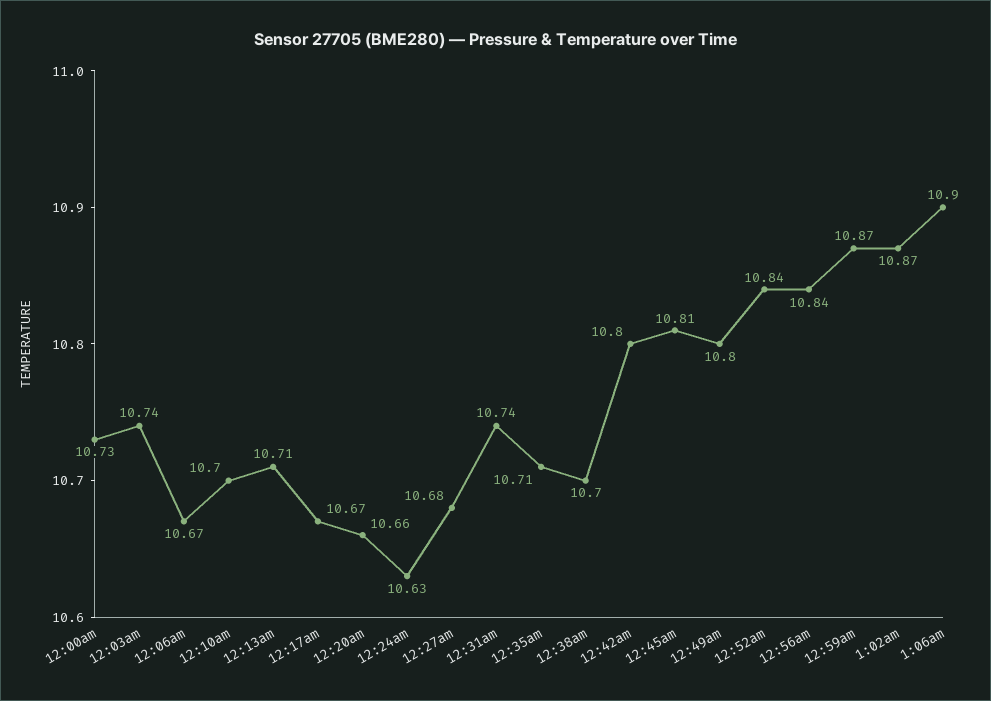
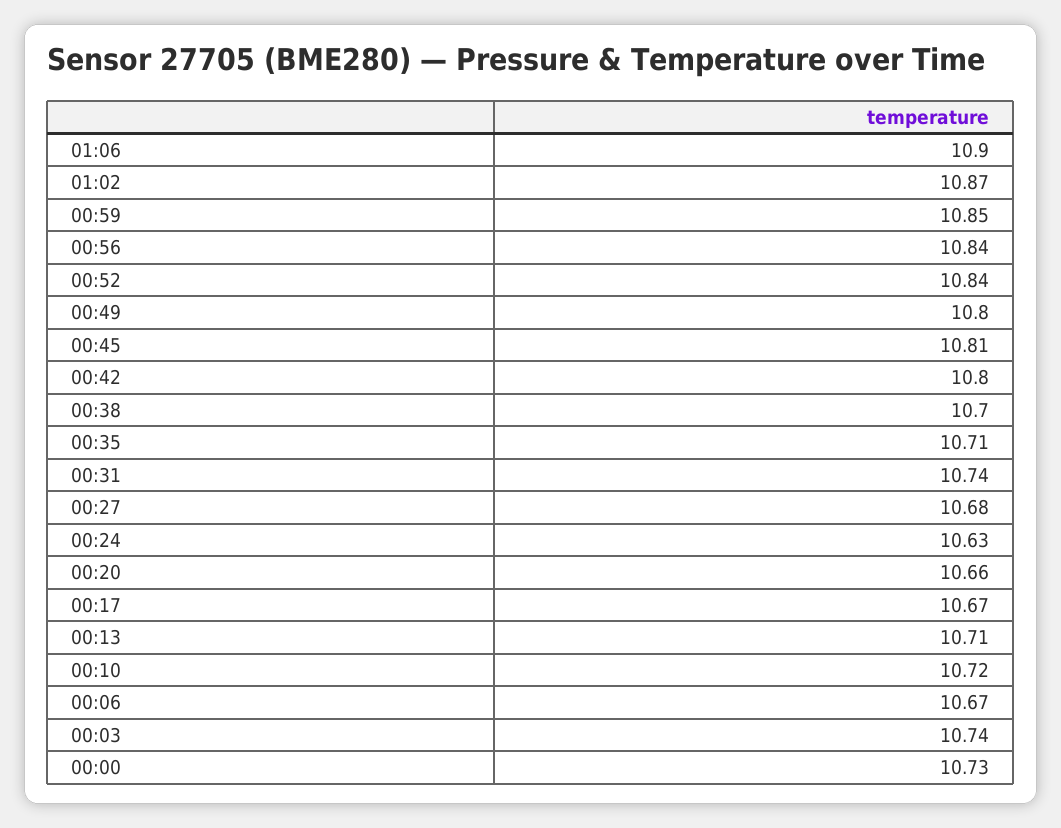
  {
    "12:00am": 10.73,
    "12:03am": 10.74,
    "12:06am": 10.67,
-   "12:10am": 10.7,
+   "12:10am": 10.72,
    "12:13am": 10.71,
    "12:17am": 10.67,
    "12:20am": 10.66,
    "12:24am": 10.63,
    "12:27am": 10.68,
    "12:31am": 10.74,
    "12:35am": 10.71,
    "12:38am": 10.7,
    "12:42am": 10.8,
    "12:45am": 10.81,
    "12:49am": 10.8,
    "12:52am": 10.84,
    "12:56am": 10.84,
-   "12:59am": 10.87,
+   "12:59am": 10.85,
    "1:02am": 10.87,
    "1:06am": 10.9
  }

